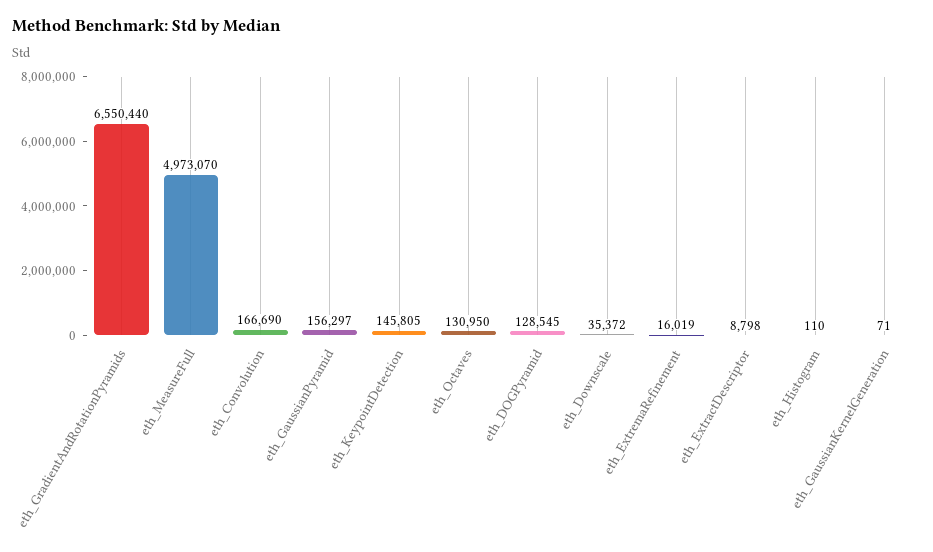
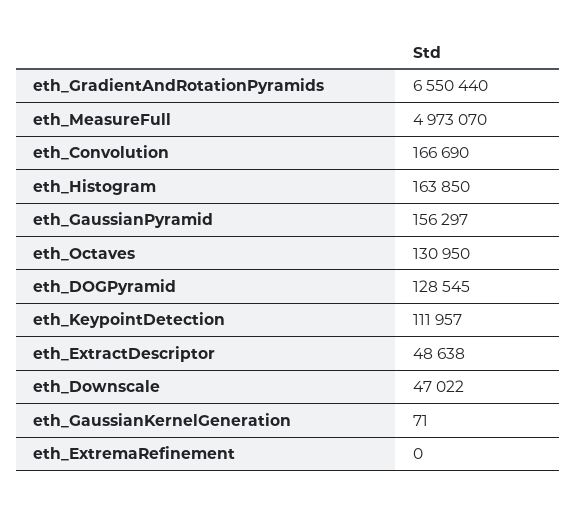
  {
    "eth_GradientAndRotationPyramids": 6550440,
    "eth_MeasureFull": 4973070,
    "eth_Convolution": 166690,
    "eth_GaussianPyramid": 156297,
-   "eth_KeypointDetection": 145805,
+   "eth_KeypointDetection": 111957,
    "eth_Octaves": 130950,
    "eth_DOGPyramid": 128545,
-   "eth_Downscale": 35372,
+   "eth_Downscale": 47022,
-   "eth_ExtremaRefinement": 16019,
+   "eth_ExtremaRefinement": 0,
-   "eth_ExtractDescriptor": 8798,
+   "eth_ExtractDescriptor": 48638,
-   "eth_Histogram": 110,
+   "eth_Histogram": 163850,
    "eth_GaussianKernelGeneration": 71
  }

